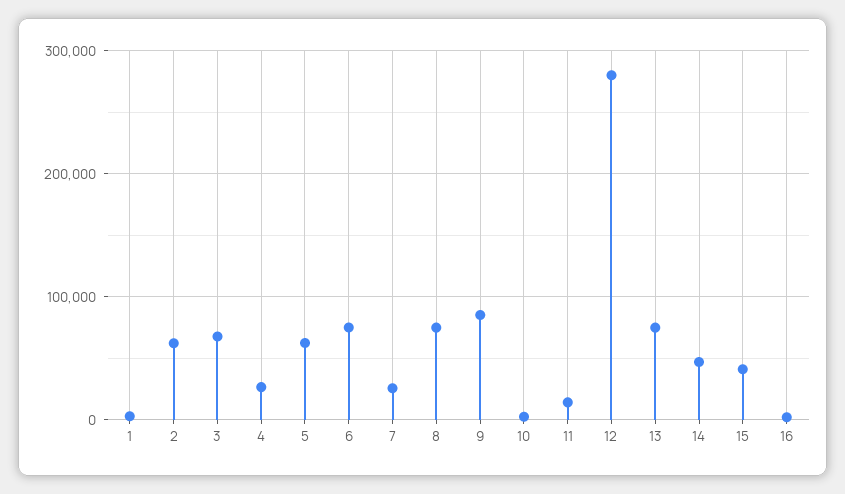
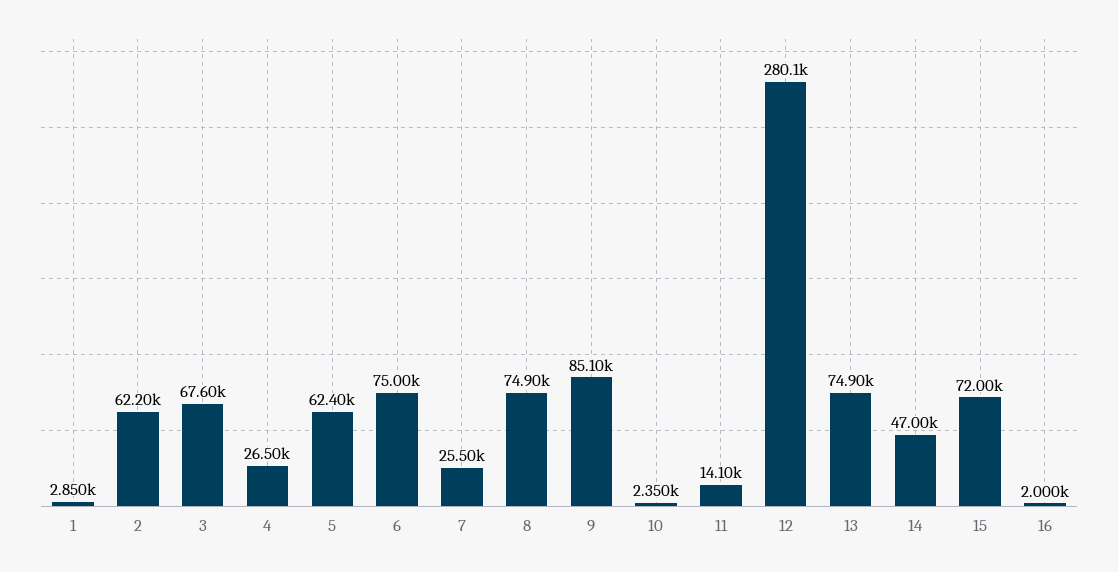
  {
    "1": 2850,
    "2": 62200,
    "3": 67600,
    "4": 26500,
    "5": 62400,
    "6": 75000,
    "7": 25500,
    "8": 74900,
    "9": 85100,
    "10": 2350,
    "11": 14100,
    "12": 280100,
    "13": 74900,
    "14": 47000,
-   "15": 40000,
+   "15": 72000,
    "16": 2000
  }

